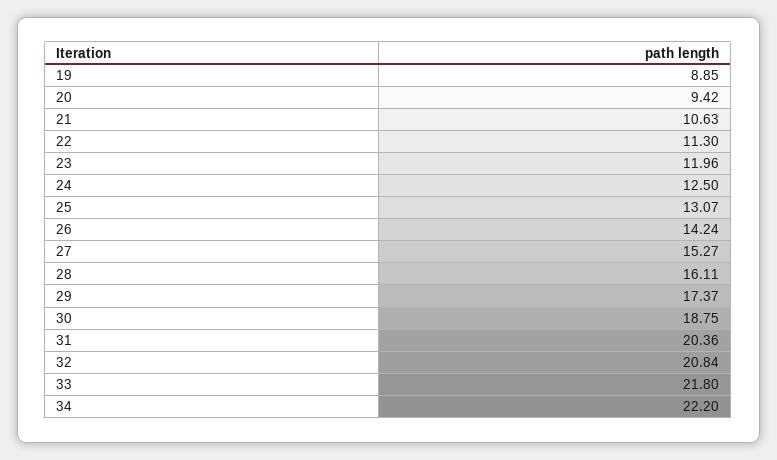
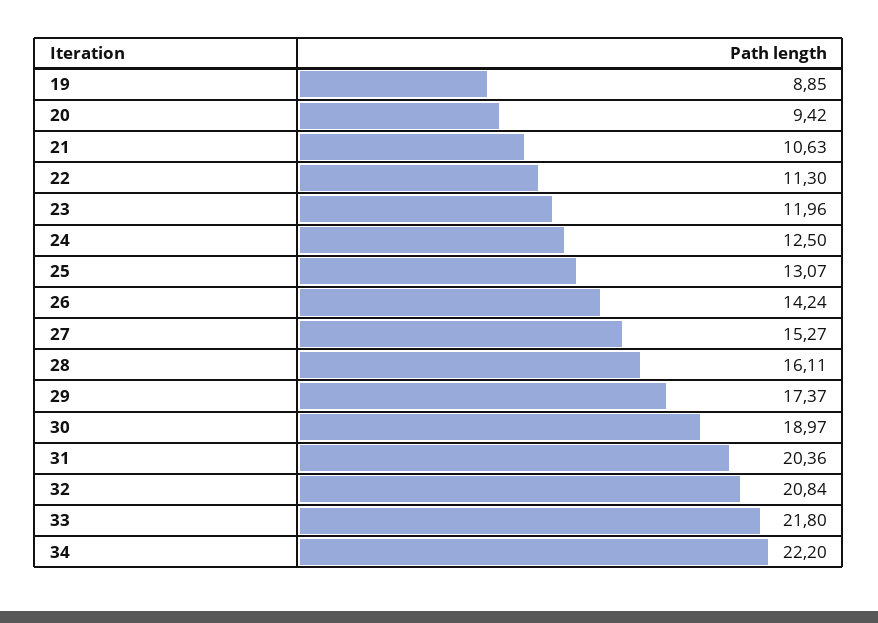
  {
    "19": 8.85,
    "20": 9.42,
    "21": 10.63,
    "22": 11.3,
    "23": 11.96,
    "24": 12.5,
    "25": 13.07,
    "26": 14.24,
    "27": 15.27,
    "28": 16.11,
    "29": 17.37,
-   "30": 18.75,
+   "30": 18.97,
    "31": 20.36,
    "32": 20.84,
    "33": 21.8,
    "34": 22.2
  }

